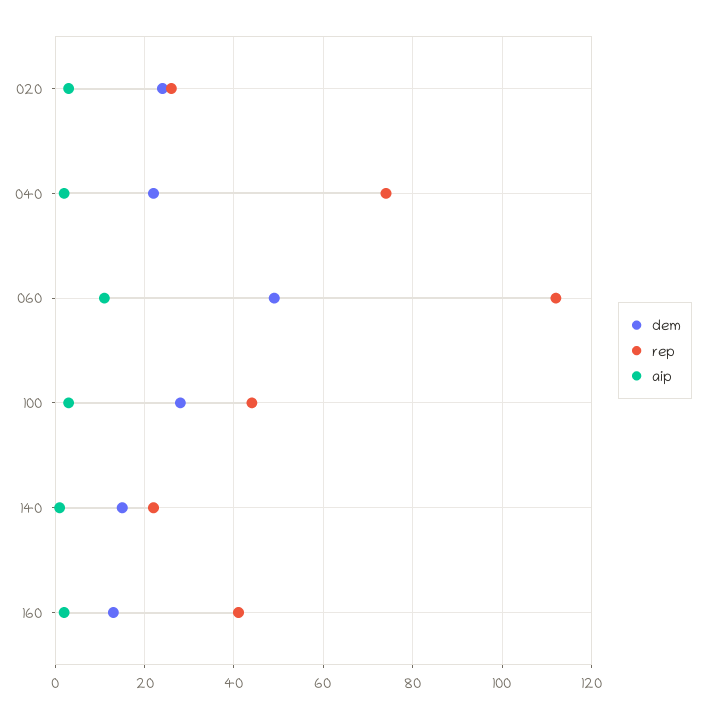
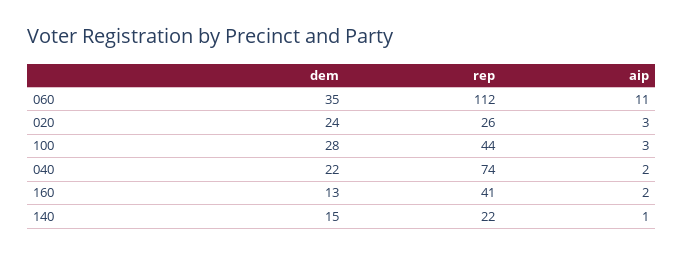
  {
    "dem": {
      "020": 24,
      "040": 22,
-     "060": 50,
+     "060": 35,
      "100": 28,
      "140": 15,
      "160": 13
    },
    "rep": {
      "020": 26,
      "040": 74,
      "060": 112,
      "100": 44,
      "140": 22,
      "160": 41
    },
    "aip": {
      "020": 3,
      "040": 2,
      "060": 11,
      "100": 3,
      "140": 1,
      "160": 2
    }
  }

